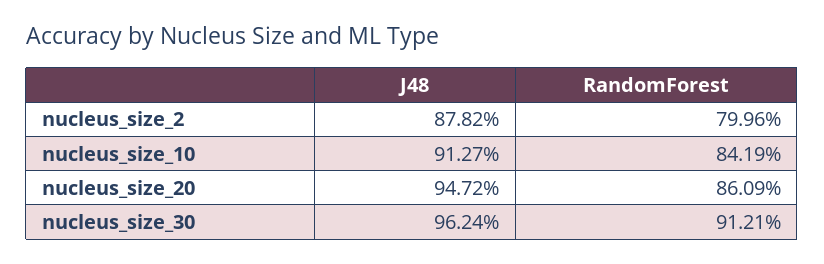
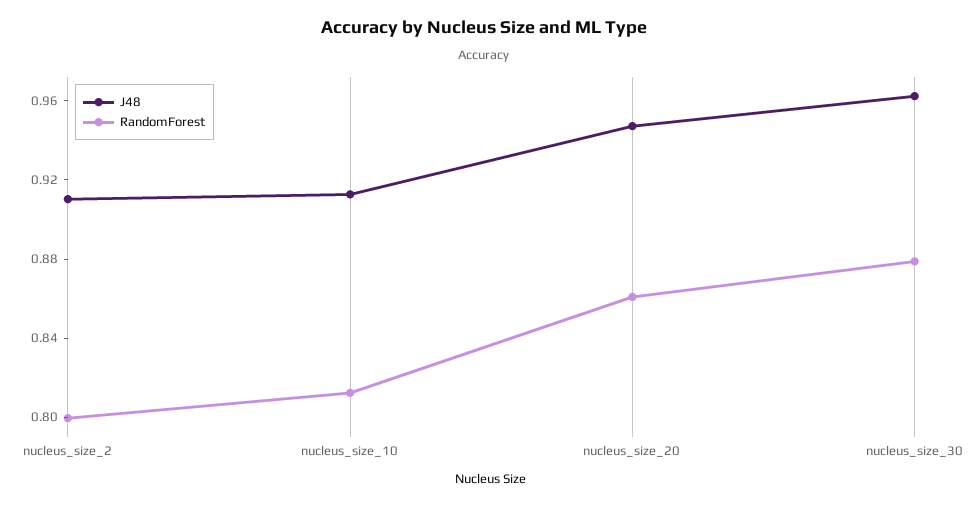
  {
    "J48": {
-     "nucleus_size_2": 0.8782,
+     "nucleus_size_2": 0.91,
      "nucleus_size_10": 0.9127,
      "nucleus_size_20": 0.9472,
      "nucleus_size_30": 0.9624
    },
    "RandomForest": {
      "nucleus_size_2": 0.7996,
-     "nucleus_size_10": 0.8419,
+     "nucleus_size_10": 0.81,
      "nucleus_size_20": 0.8609,
-     "nucleus_size_30": 0.9121
+     "nucleus_size_30": 0.88
    }
  }

